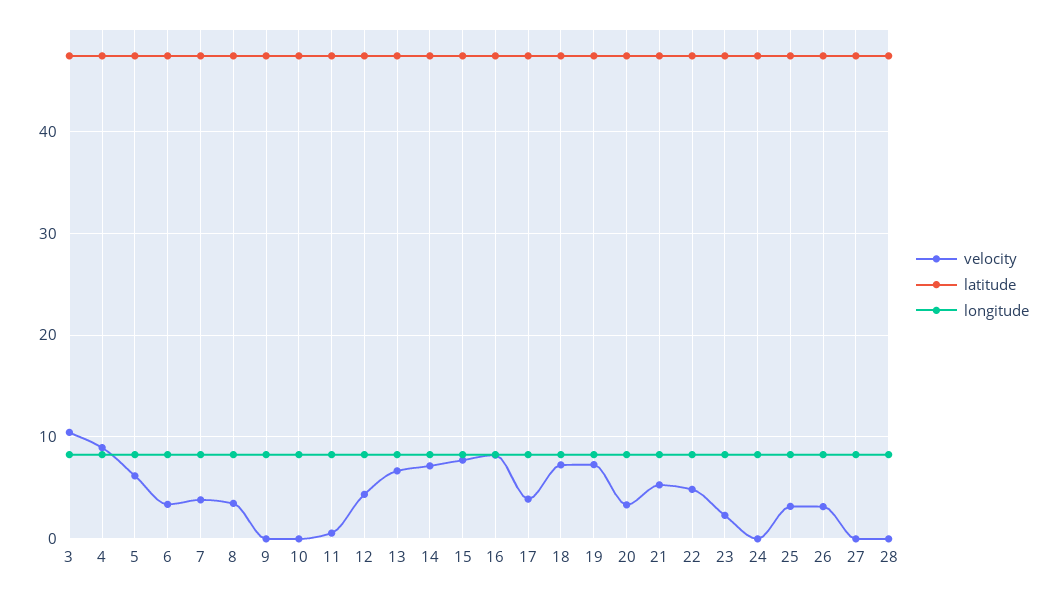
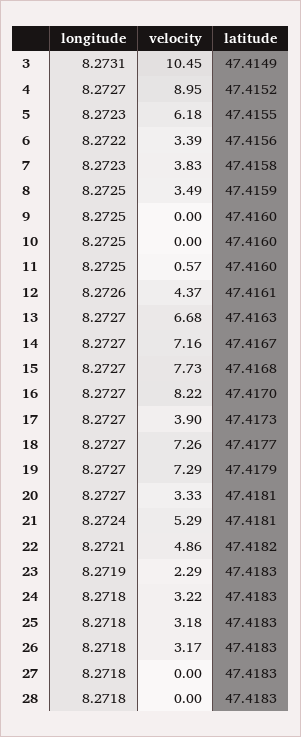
  {
    "velocity": {
      "3": 10.45,
      "4": 8.95,
      "5": 6.18,
      "6": 3.39,
      "7": 3.83,
      "8": 3.49,
      "9": 0,
      "10": 0,
      "11": 0.57,
      "12": 4.37,
      "13": 6.68,
      "14": 7.16,
      "15": 7.73,
      "16": 8.22,
      "17": 3.9,
      "18": 7.26,
      "19": 7.29,
      "20": 3.33,
      "21": 5.29,
      "22": 4.86,
      "23": 2.29,
-     "24": 0,
+     "24": 3.22,
      "25": 3.18,
      "26": 3.17,
      "27": 0,
      "28": 0
    },
    "latitude": {
      "3": 47.4149,
      "4": 47.4152,
      "5": 47.4155,
      "6": 47.4156,
      "7": 47.4158,
      "8": 47.4159,
      "9": 47.416,
      "10": 47.416,
      "11": 47.416,
      "12": 47.4161,
      "13": 47.4163,
      "14": 47.4167,
      "15": 47.4168,
      "16": 47.417,
      "17": 47.4173,
      "18": 47.4177,
      "19": 47.4179,
      "20": 47.4181,
      "21": 47.4181,
      "22": 47.4182,
      "23": 47.4183,
      "24": 47.4183,
      "25": 47.4183,
      "26": 47.4183,
      "27": 47.4183,
      "28": 47.4183
    },
    "longitude": {
      "3": 8.2731,
      "4": 8.2727,
      "5": 8.2723,
      "6": 8.2722,
      "7": 8.2723,
      "8": 8.2725,
      "9": 8.2725,
      "10": 8.2725,
      "11": 8.2725,
      "12": 8.2726,
      "13": 8.2727,
      "14": 8.2727,
      "15": 8.2727,
      "16": 8.2727,
      "17": 8.2727,
      "18": 8.2727,
      "19": 8.2727,
      "20": 8.2727,
      "21": 8.2724,
      "22": 8.2721,
      "23": 8.2719,
      "24": 8.2718,
      "25": 8.2718,
      "26": 8.2718,
      "27": 8.2718,
      "28": 8.2718
    }
  }

